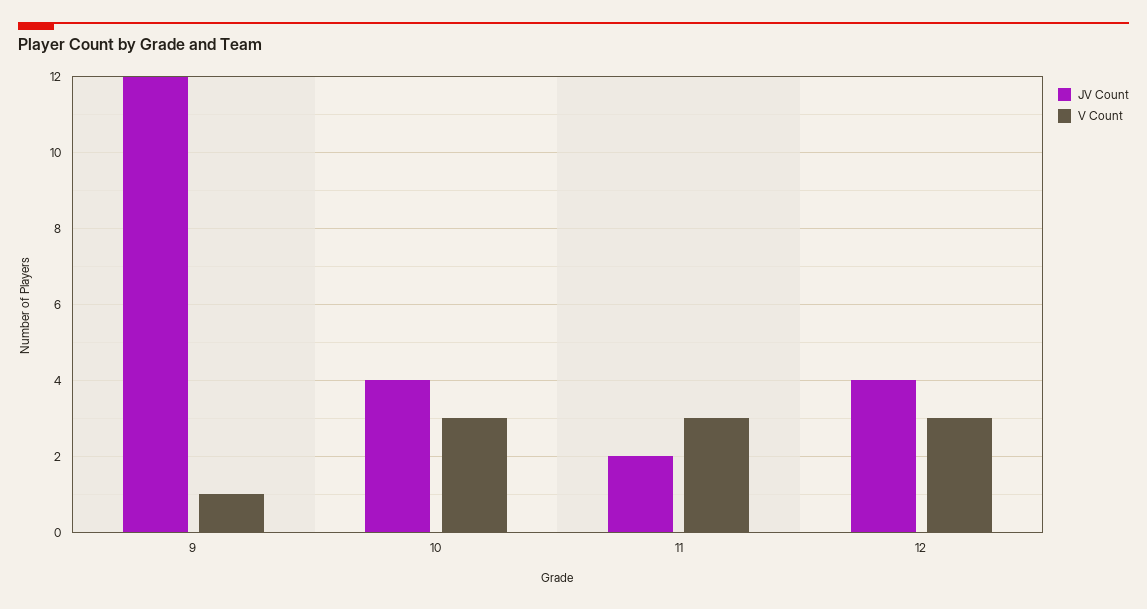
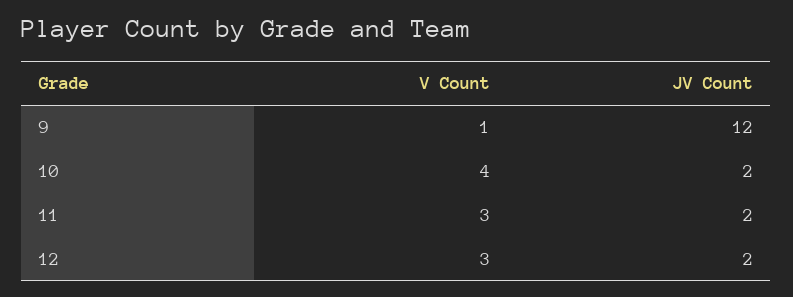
  {
    "JV Count": {
      "9": 12,
-     "10": 4,
+     "10": 2,
      "11": 2,
-     "12": 4
+     "12": 2
    },
    "V Count": {
      "9": 1,
-     "10": 3,
+     "10": 4,
      "11": 3,
      "12": 3
    }
  }

